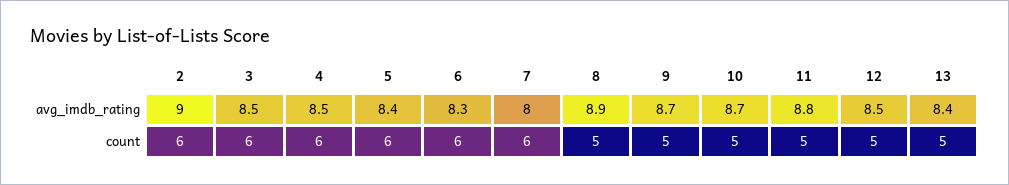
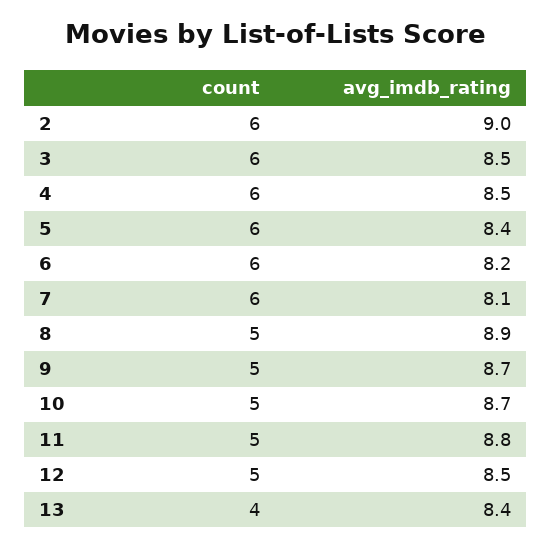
  {
    "2": {
      "avg_imdb_rating": 9,
      "count": 6
    },
    "3": {
      "avg_imdb_rating": 8.5,
      "count": 6
    },
    "4": {
      "avg_imdb_rating": 8.5,
      "count": 6
    },
    "5": {
      "avg_imdb_rating": 8.4,
      "count": 6
    },
    "6": {
-     "avg_imdb_rating": 8.3,
+     "avg_imdb_rating": 8.2,
      "count": 6
    },
    "7": {
-     "avg_imdb_rating": 8,
+     "avg_imdb_rating": 8.1,
      "count": 6
    },
    "8": {
      "avg_imdb_rating": 8.9,
      "count": 5
    },
    "9": {
      "avg_imdb_rating": 8.7,
      "count": 5
    },
    "10": {
      "avg_imdb_rating": 8.7,
      "count": 5
    },
    "11": {
      "avg_imdb_rating": 8.8,
      "count": 5
    },
    "12": {
      "avg_imdb_rating": 8.5,
      "count": 5
    },
    "13": {
      "avg_imdb_rating": 8.4,
-     "count": 5
+     "count": 4
    }
  }

